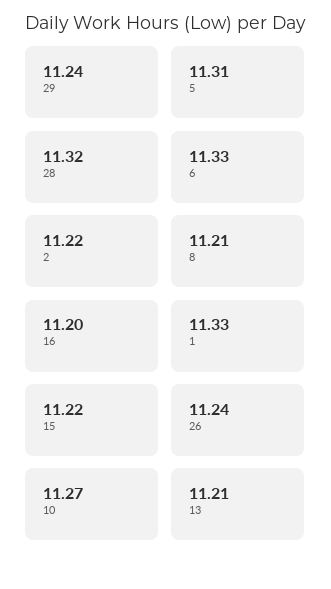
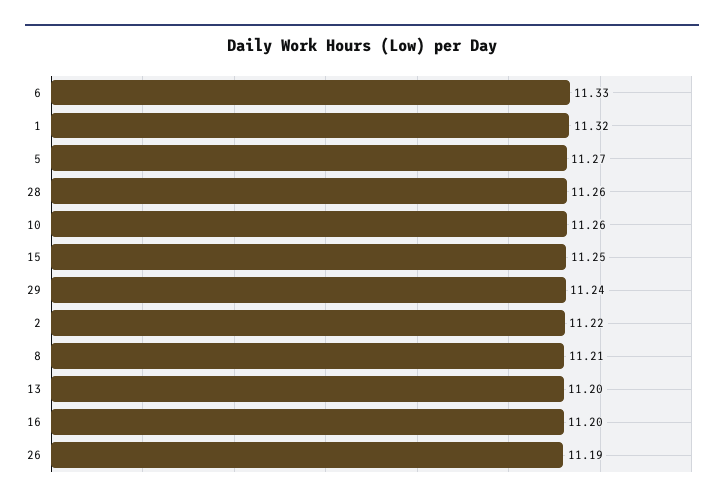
  {
    "29": 11.24,
-   "5": 11.31,
+   "5": 11.27,
-   "28": 11.32,
+   "28": 11.26,
    "6": 11.33,
    "2": 11.22,
    "8": 11.21,
    "16": 11.2,
-   "1": 11.33,
+   "1": 11.32,
-   "15": 11.22,
+   "15": 11.25,
-   "26": 11.24,
+   "26": 11.19,
-   "10": 11.27,
+   "10": 11.26,
-   "13": 11.21
+   "13": 11.2
  }

